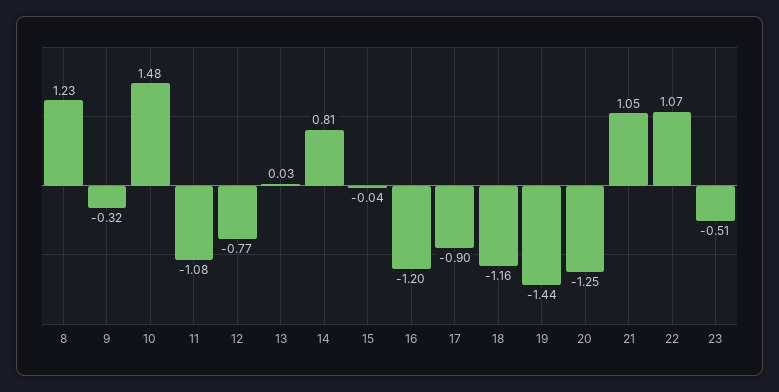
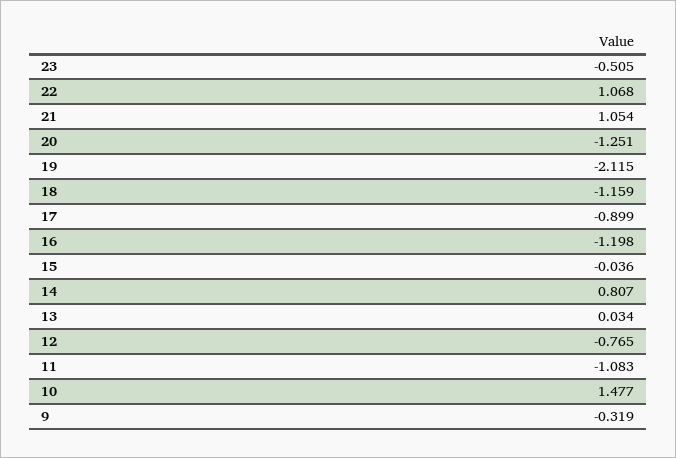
  {
-   "8": 1.23,
    "9": -0.319,
    "10": 1.477,
    "11": -1.083,
    "12": -0.765,
    "13": 0.034,
    "14": 0.807,
    "15": -0.036,
    "16": -1.198,
    "17": -0.899,
    "18": -1.159,
-   "19": -1.44,
+   "19": -2.115,
    "20": -1.251,
    "21": 1.054,
    "22": 1.068,
    "23": -0.505
  }

